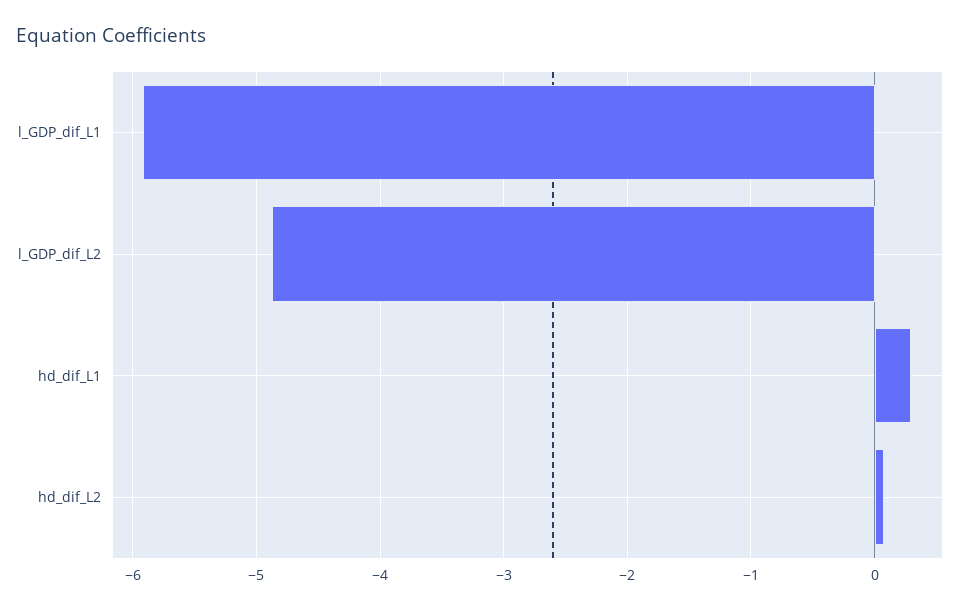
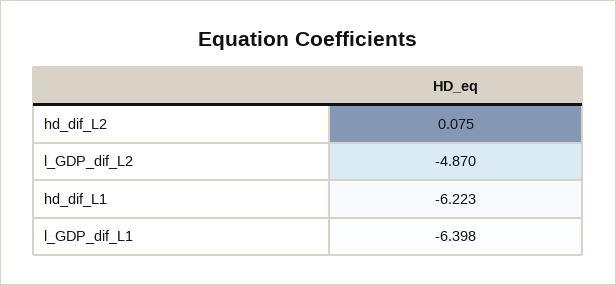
  {
-   "l_GDP_dif_L1": -5.9,
+   "l_GDP_dif_L1": -6.398,
    "l_GDP_dif_L2": -4.87,
-   "hd_dif_L1": 0.3,
+   "hd_dif_L1": -6.223,
    "hd_dif_L2": 0.075
  }

